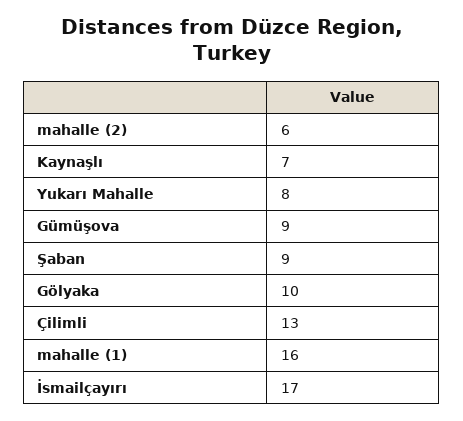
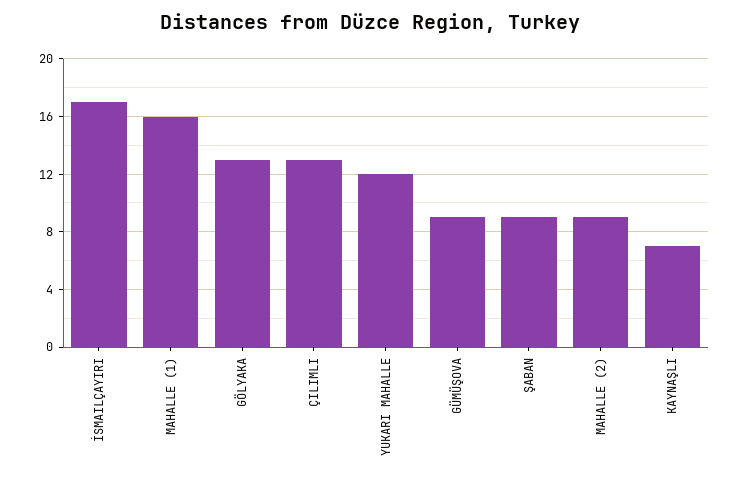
  {
-   "mahalle (2)": 6,
+   "mahalle (2)": 9,
    "Kaynaşlı": 7,
-   "Yukarı Mahalle": 8,
+   "Yukarı Mahalle": 12,
    "Gümüşova": 9,
    "Şaban": 9,
-   "Gölyaka": 10,
+   "Gölyaka": 13,
    "Çilimli": 13,
    "mahalle (1)": 16,
    "İsmailçayırı": 17
  }

